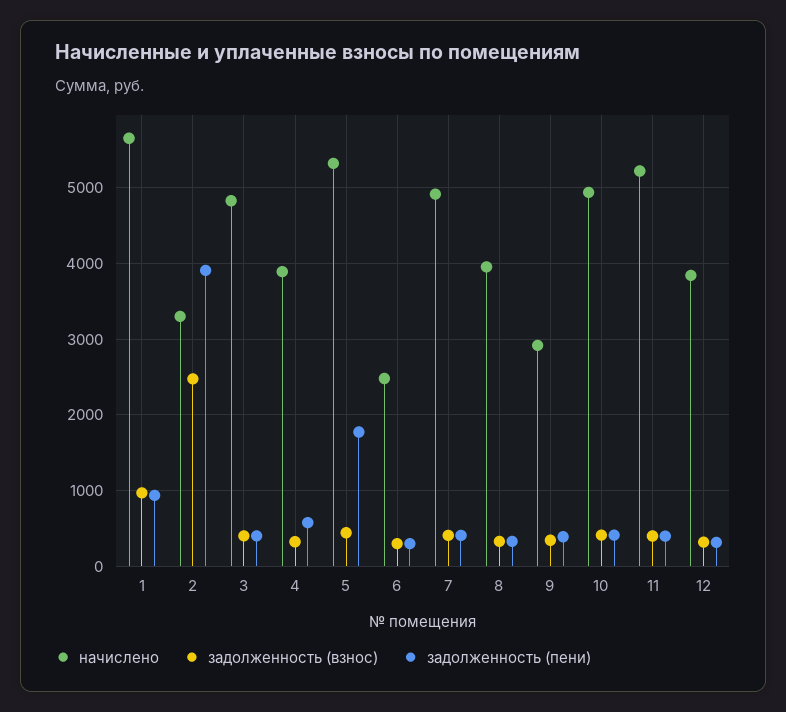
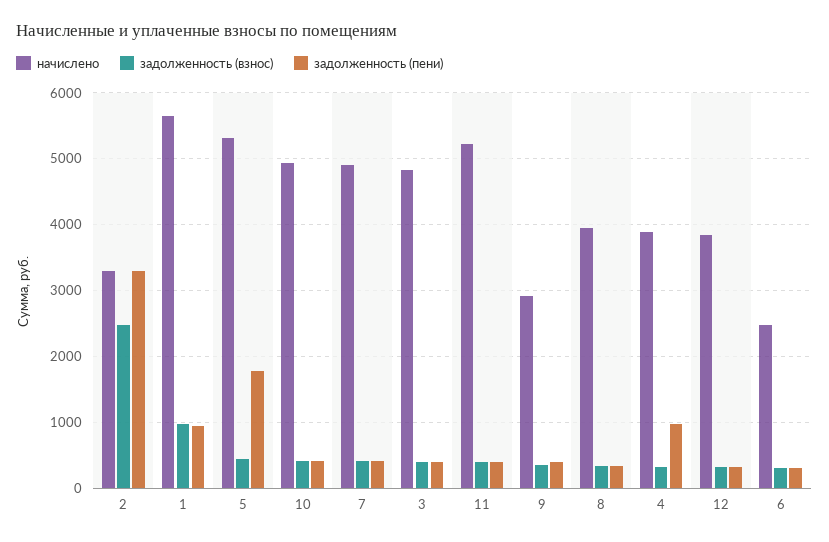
  {
    "начислено": {
      "1": 5700,
      "2": 3300,
      "3": 4800,
      "4": 3900,
      "5": 5300,
      "6": 2500,
      "7": 4900,
      "8": 4000,
      "9": 2900,
      "10": 4900,
      "11": 5200,
      "12": 3800
    },
    "задолженность (взнос)": {
      "1": 1000,
      "2": 2500,
      "3": 400,
      "4": 300,
      "5": 400,
      "6": 300,
      "7": 400,
      "8": 300,
      "9": 300,
      "10": 400,
      "11": 400,
      "12": 300
    },
    "задолженность (пени)": {
      "1": 900,
-     "2": 3900,
+     "2": 3300,
      "3": 400,
-     "4": 600,
+     "4": 1000,
      "5": 1800,
      "6": 300,
      "7": 400,
      "8": 300,
      "9": 400,
      "10": 400,
      "11": 400,
      "12": 300
    }
  }

